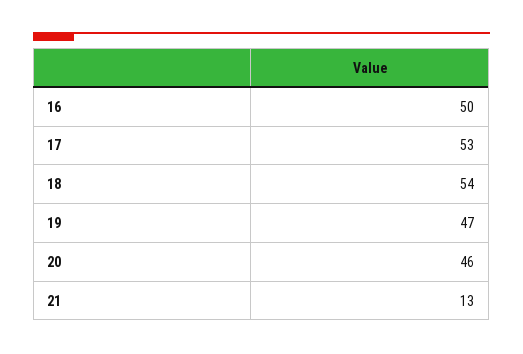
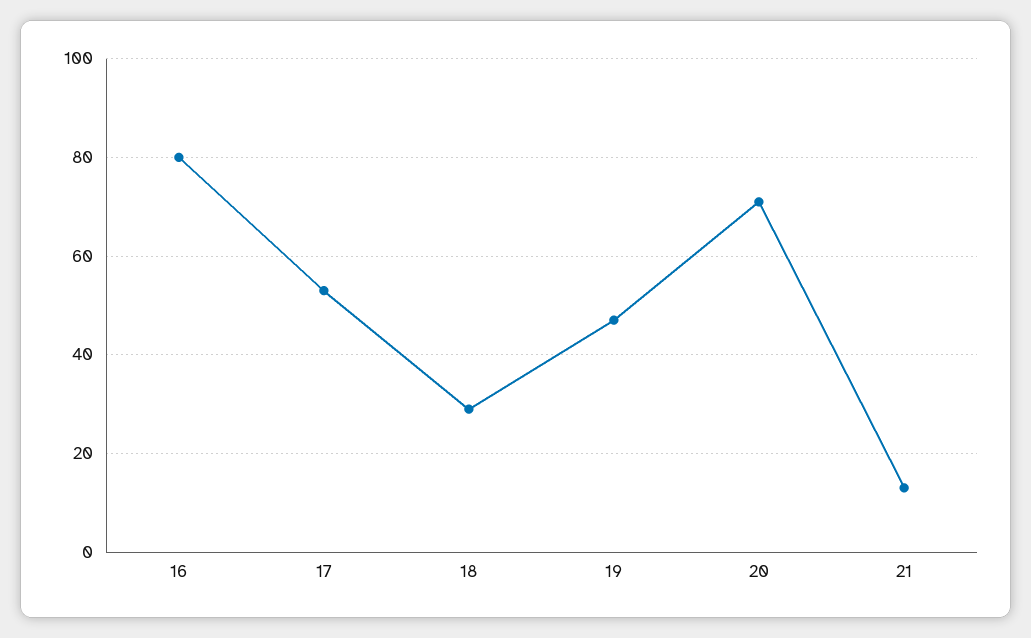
  {
-   "16": 50,
+   "16": 80,
    "17": 53,
-   "18": 54,
+   "18": 30,
    "19": 47,
-   "20": 46,
+   "20": 70,
    "21": 13
  }

